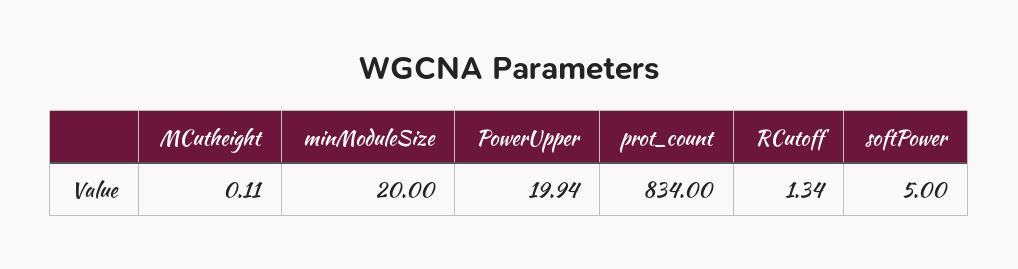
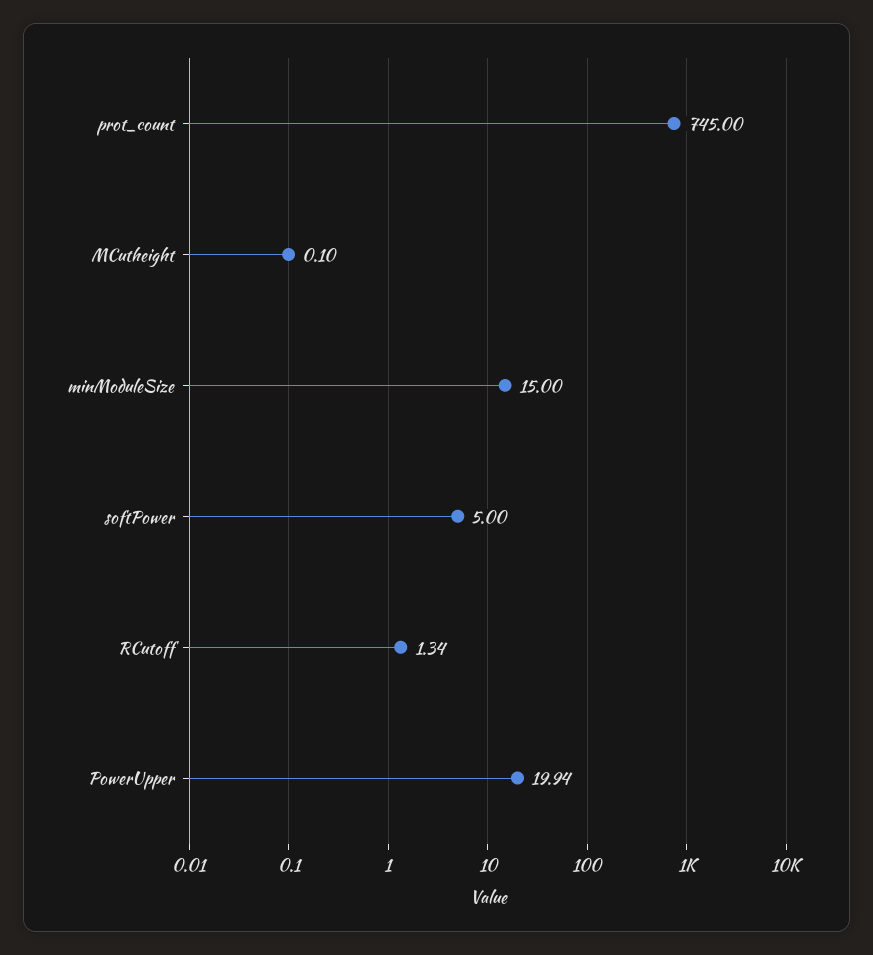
  {
-   "MCutheight": 0.11,
+   "MCutheight": 0.1,
-   "minModuleSize": 20,
+   "minModuleSize": 15,
    "PowerUpper": 19.94,
-   "prot_count": 834,
+   "prot_count": 745,
    "RCutoff": 1.34,
    "softPower": 5
  }

